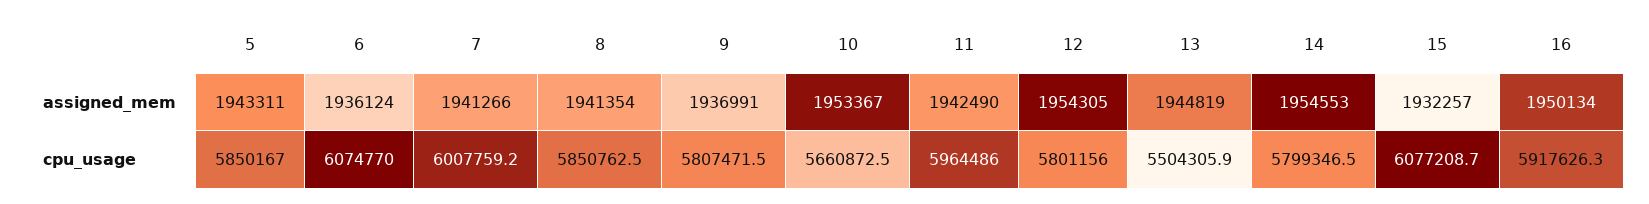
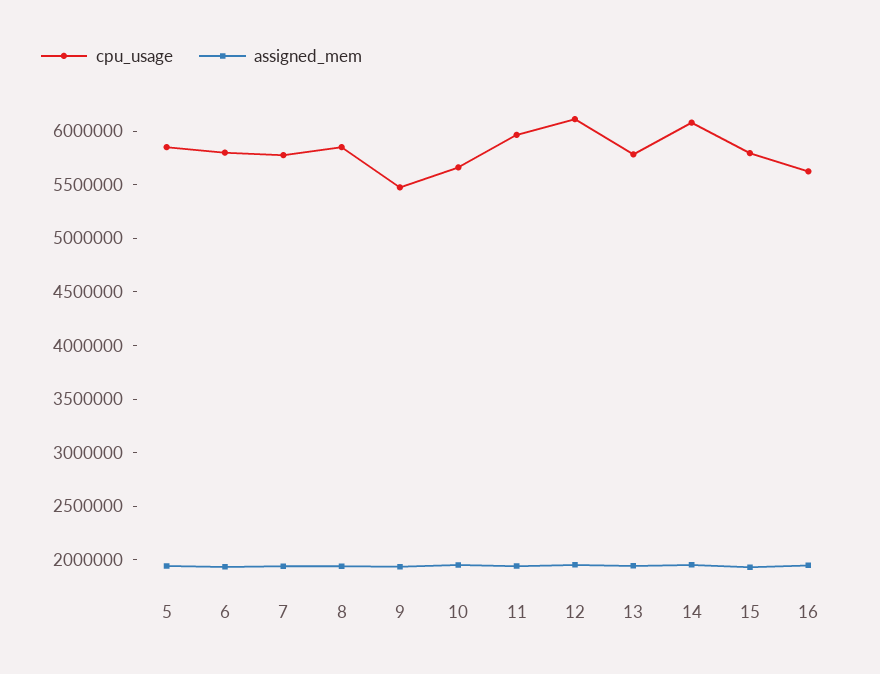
  {
    "assigned_mem": {
      "5": 1943311,
      "6": 1936124,
      "7": 1941266,
      "8": 1941354,
      "9": 1936991,
      "10": 1953367,
      "11": 1942490,
      "12": 1954305,
      "13": 1944819,
      "14": 1954553,
      "15": 1932257,
      "16": 1950134
    },
    "cpu_usage": {
      "5": 5850167,
-     "6": 6074770,
+     "6": 5800000,
-     "7": 6007759.2,
+     "7": 5800000,
      "8": 5850762.5,
-     "9": 5807471.5,
+     "9": 5500000,
      "10": 5660872.5,
      "11": 5964486,
-     "12": 5801156,
+     "12": 6100000,
-     "13": 5504305.9,
+     "13": 5800000,
-     "14": 5799346.5,
+     "14": 6100000,
-     "15": 6077208.7,
+     "15": 5800000,
-     "16": 5917626.3
+     "16": 5600000
    }
  }

